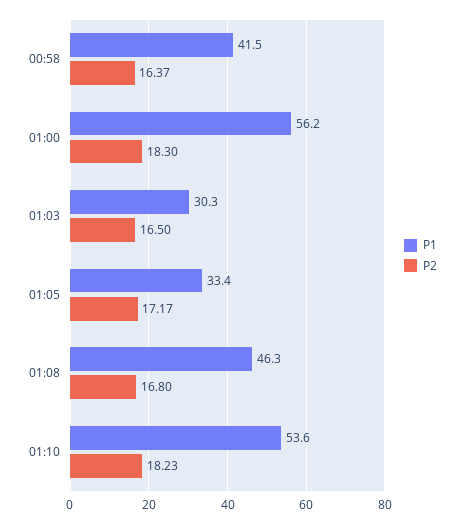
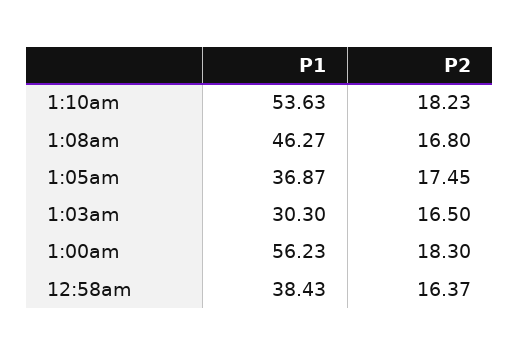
  {
    "P1": {
-     "00:58": 41.5,
+     "00:58": 38.43,
      "01:00": 56.23,
      "01:03": 30.3,
-     "01:05": 33.4,
+     "01:05": 36.87,
      "01:08": 46.27,
      "01:10": 53.63
    },
    "P2": {
      "00:58": 16.37,
      "01:00": 18.3,
      "01:03": 16.5,
-     "01:05": 17.17,
+     "01:05": 17.45,
      "01:08": 16.8,
      "01:10": 18.23
    }
  }

